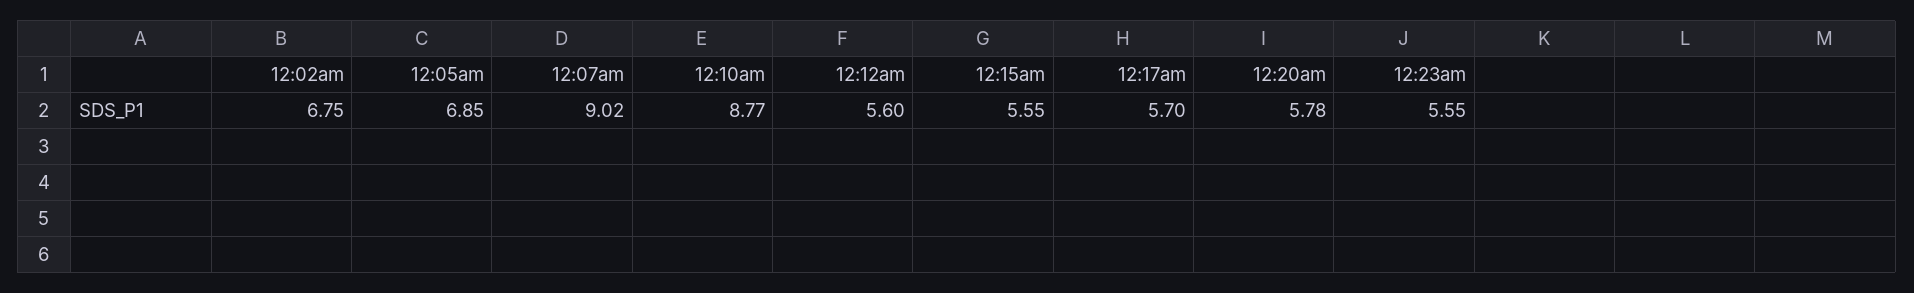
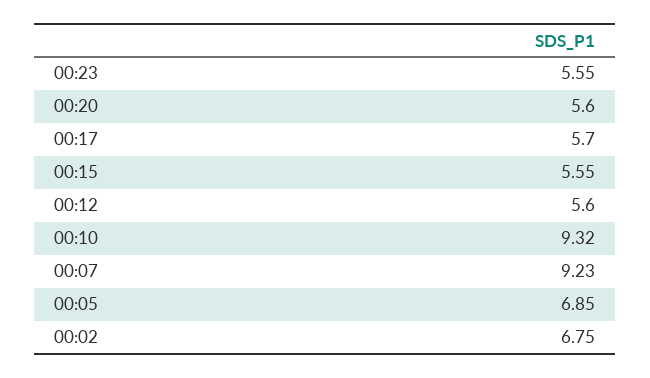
  {
    "12:02am": 6.75,
    "12:05am": 6.85,
-   "12:07am": 9.02,
+   "12:07am": 9.23,
-   "12:10am": 8.77,
+   "12:10am": 9.32,
    "12:12am": 5.6,
    "12:15am": 5.55,
    "12:17am": 5.7,
-   "12:20am": 5.78,
+   "12:20am": 5.6,
    "12:23am": 5.55
  }

